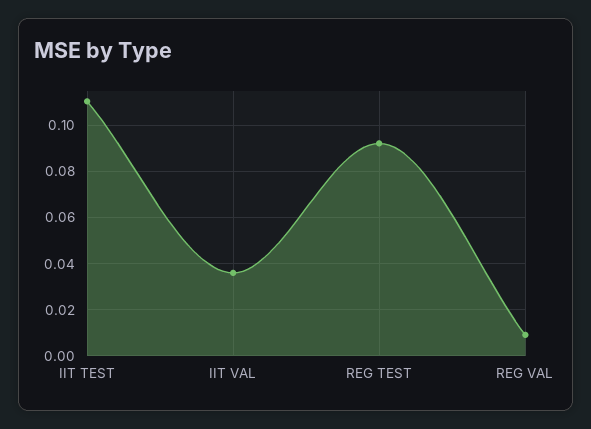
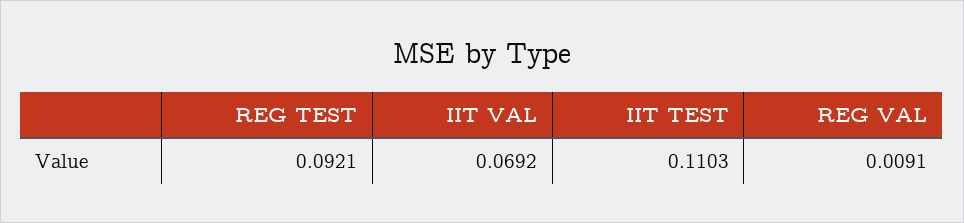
  {
    "IIT TEST": 0.1103,
-   "IIT VAL": 0.035,
+   "IIT VAL": 0.0692,
    "REG TEST": 0.0921,
    "REG VAL": 0.0091
  }

